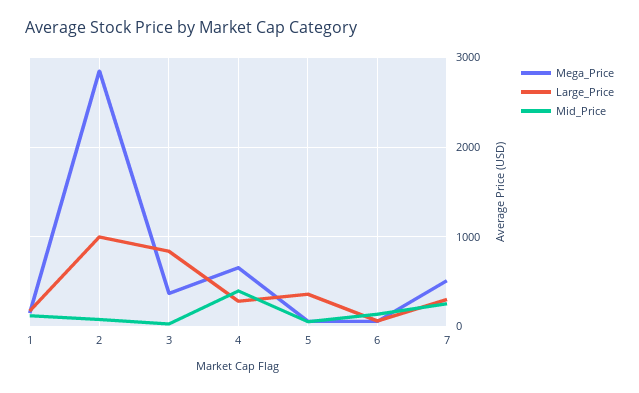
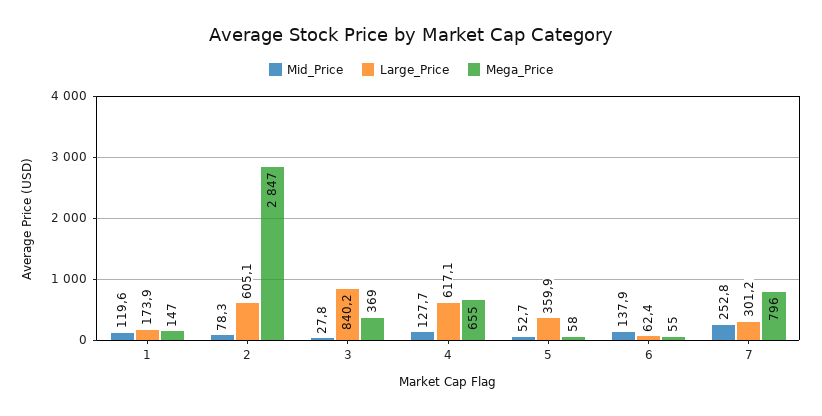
  {
    "Mega_Price": {
      "1": 147,
      "2": 2847,
      "3": 369,
      "4": 655,
      "5": 58,
      "6": 55,
-     "7": 500
+     "7": 796
    },
    "Large_Price": {
      "1": 173.9,
-     "2": 1000,
+     "2": 605.1,
      "3": 840.2,
-     "4": 300,
+     "4": 617.1,
      "5": 359.9,
      "6": 62.4,
      "7": 301.2
    },
    "Mid_Price": {
      "1": 119.6,
      "2": 78.3,
      "3": 27.8,
-     "4": 400,
+     "4": 127.7,
      "5": 52.7,
      "6": 137.9,
      "7": 252.8
    }
  }

